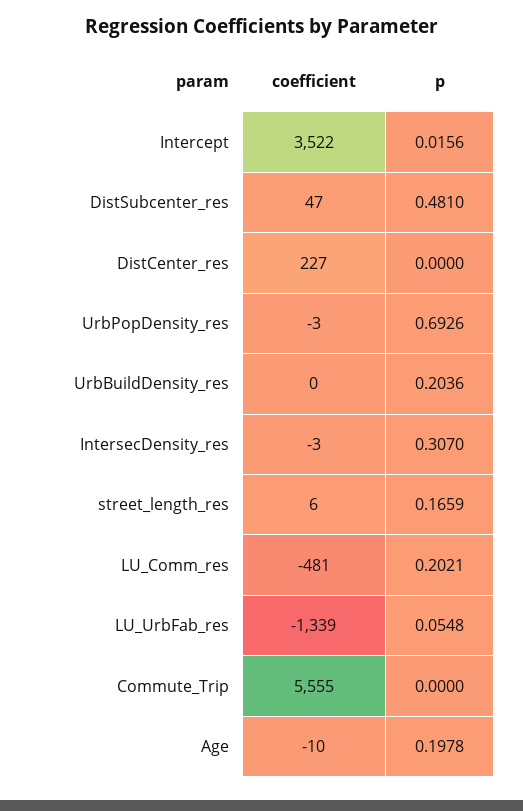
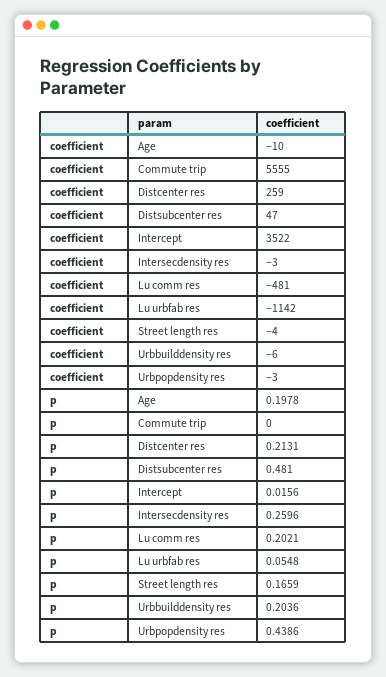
  {
    "coefficient": {
      "Intercept": 3522,
      "DistSubcenter_res": 47,
-     "DistCenter_res": 227,
+     "DistCenter_res": 259,
      "UrbPopDensity_res": -3,
-     "UrbBuildDensity_res": 0,
+     "UrbBuildDensity_res": -6,
      "IntersecDensity_res": -3,
-     "street_length_res": 6,
+     "street_length_res": -4,
      "LU_Comm_res": -481,
-     "LU_UrbFab_res": -1339,
+     "LU_UrbFab_res": -1142,
      "Commute_Trip": 5555,
      "Age": -10
    },
    "p": {
      "Intercept": 0.0156,
      "DistSubcenter_res": 0.481,
-     "DistCenter_res": 0,
+     "DistCenter_res": 0.2131,
-     "UrbPopDensity_res": 0.6926,
+     "UrbPopDensity_res": 0.4386,
      "UrbBuildDensity_res": 0.2036,
-     "IntersecDensity_res": 0.307,
+     "IntersecDensity_res": 0.2596,
      "street_length_res": 0.1659,
      "LU_Comm_res": 0.2021,
      "LU_UrbFab_res": 0.0548,
      "Commute_Trip": 0,
      "Age": 0.1978
    }
  }

